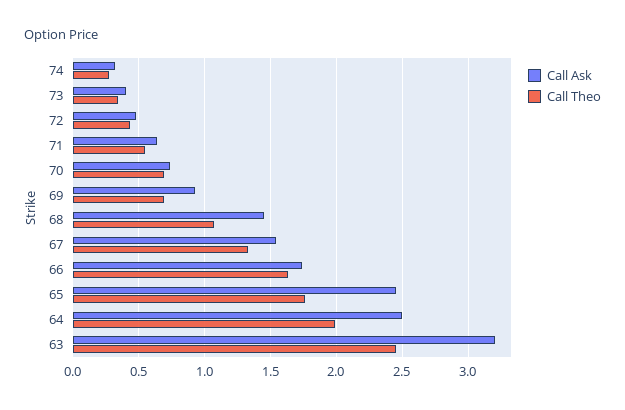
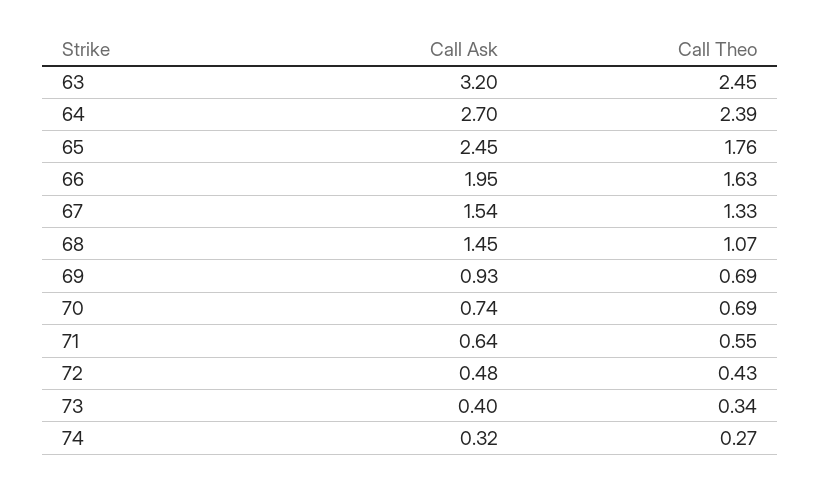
  {
    "Call Ask": {
      "74": 0.32,
      "73": 0.4,
      "72": 0.48,
      "71": 0.64,
      "70": 0.74,
      "69": 0.93,
      "68": 1.45,
      "67": 1.54,
-     "66": 1.75,
+     "66": 1.95,
      "65": 2.45,
-     "64": 2.5,
+     "64": 2.7,
      "63": 3.2
    },
    "Call Theo": {
      "74": 0.27,
      "73": 0.34,
      "72": 0.43,
      "71": 0.55,
      "70": 0.69,
      "69": 0.69,
      "68": 1.07,
      "67": 1.33,
      "66": 1.63,
      "65": 1.76,
-     "64": 2,
+     "64": 2.39,
      "63": 2.45
    }
  }

